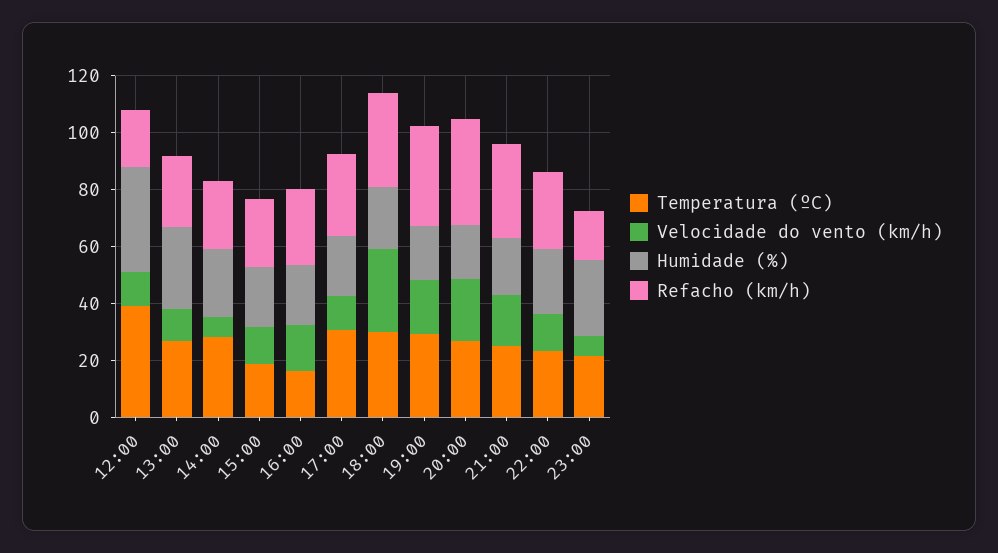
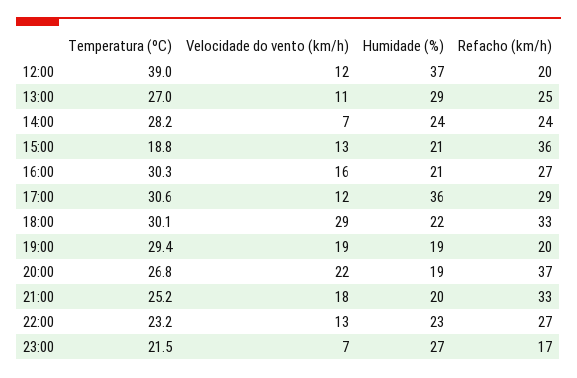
  {
    "Temperatura (ºC)": {
      "12:00": 39,
      "13:00": 27,
      "14:00": 28.2,
      "15:00": 18.8,
-     "16:00": 15,
+     "16:00": 30.3,
      "17:00": 30.6,
      "18:00": 30.1,
      "19:00": 29.4,
      "20:00": 26.8,
      "21:00": 25.2,
      "22:00": 23.2,
      "23:00": 21.5
    },
    "Velocidade do vento (km/h)": {
      "12:00": 12,
      "13:00": 11,
      "14:00": 7,
      "15:00": 13,
      "16:00": 16,
      "17:00": 12,
      "18:00": 29,
      "19:00": 19,
      "20:00": 22,
      "21:00": 18,
      "22:00": 13,
      "23:00": 7
    },
    "Humidade (%)": {
      "12:00": 37,
      "13:00": 29,
      "14:00": 24,
      "15:00": 21,
      "16:00": 21,
-     "17:00": 20,
+     "17:00": 36,
      "18:00": 22,
      "19:00": 19,
      "20:00": 19,
      "21:00": 20,
      "22:00": 23,
      "23:00": 27
    },
    "Refacho (km/h)": {
      "12:00": 20,
      "13:00": 25,
      "14:00": 24,
-     "15:00": 25,
+     "15:00": 36,
      "16:00": 27,
      "17:00": 29,
      "18:00": 33,
-     "19:00": 35,
+     "19:00": 20,
      "20:00": 37,
      "21:00": 33,
      "22:00": 27,
      "23:00": 17
    }
  }

